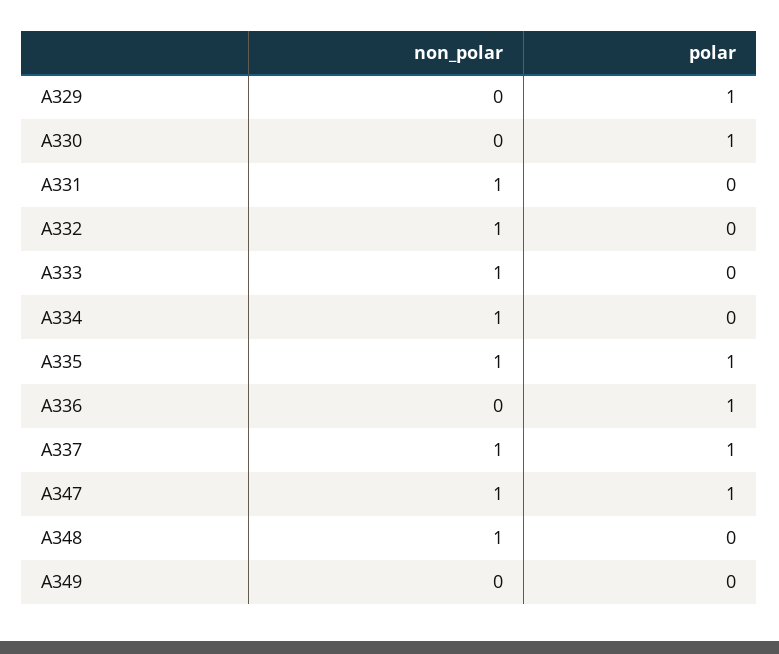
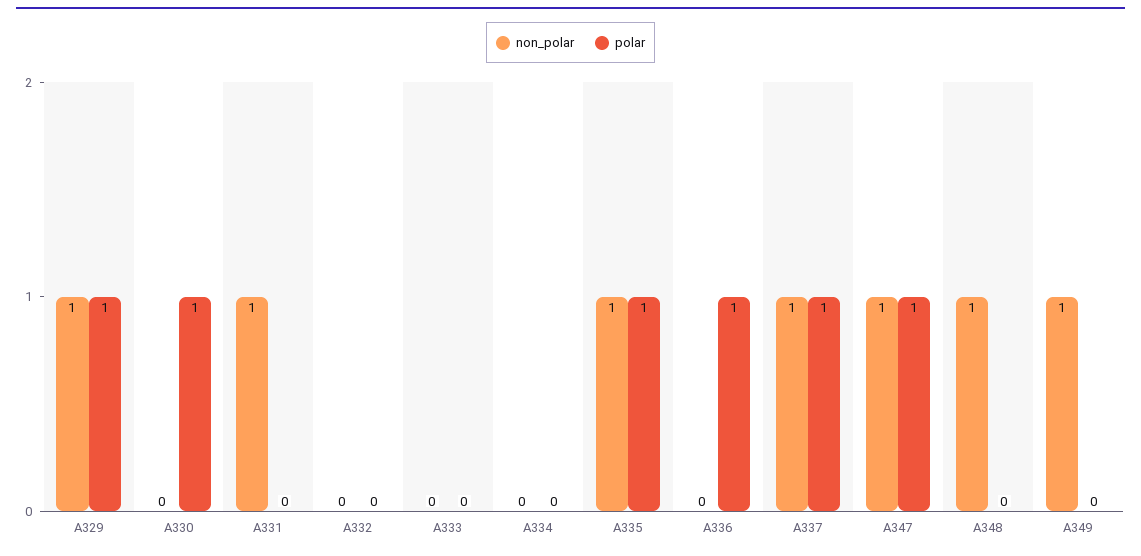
  {
    "non_polar": {
-     "A329": 0,
+     "A329": 1,
      "A330": 0,
      "A331": 1,
-     "A332": 1,
+     "A332": 0,
-     "A333": 1,
+     "A333": 0,
-     "A334": 1,
+     "A334": 0,
      "A335": 1,
      "A336": 0,
      "A337": 1,
      "A347": 1,
      "A348": 1,
-     "A349": 0
+     "A349": 1
    },
    "polar": {
      "A329": 1,
      "A330": 1,
      "A331": 0,
      "A332": 0,
      "A333": 0,
      "A334": 0,
      "A335": 1,
      "A336": 1,
      "A337": 1,
      "A347": 1,
      "A348": 0,
      "A349": 0
    }
  }

